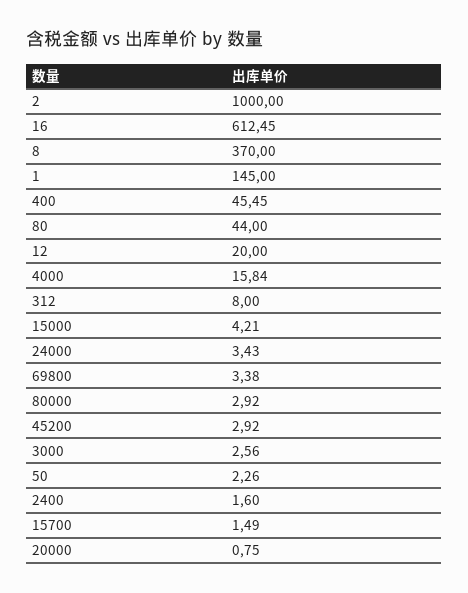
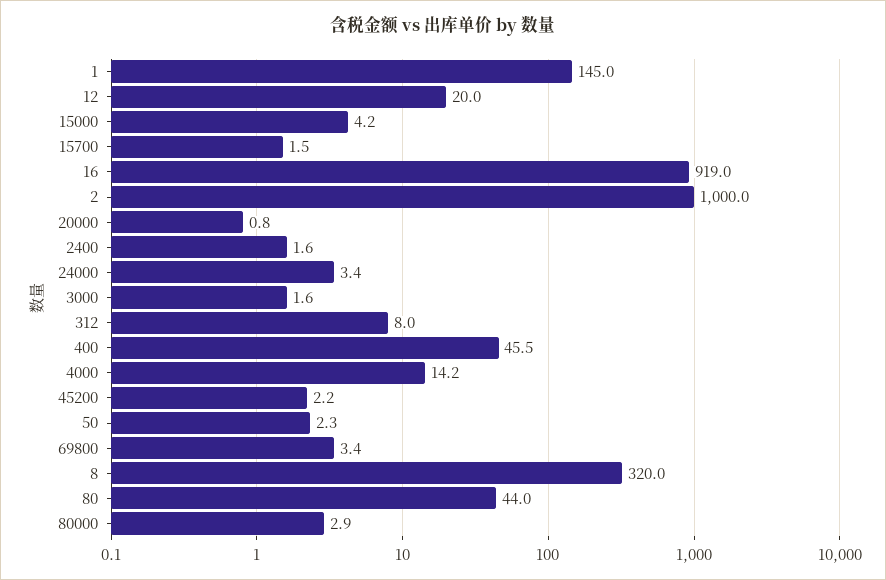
  {
    "2": 1000,
-   "16": 612.45,
+   "16": 919,
-   "8": 370,
+   "8": 320,
    "1": 145,
    "400": 45.45,
    "80": 44,
    "12": 20,
-   "4000": 15.84,
+   "4000": 14.2,
    "312": 8,
    "15000": 4.21,
    "24000": 3.43,
    "69800": 3.38,
    "80000": 2.92,
-   "45200": 2.92,
+   "45200": 2.2,
-   "3000": 2.56,
+   "3000": 1.6,
    "50": 2.26,
    "2400": 1.6,
    "15700": 1.49,
    "20000": 0.75
  }

